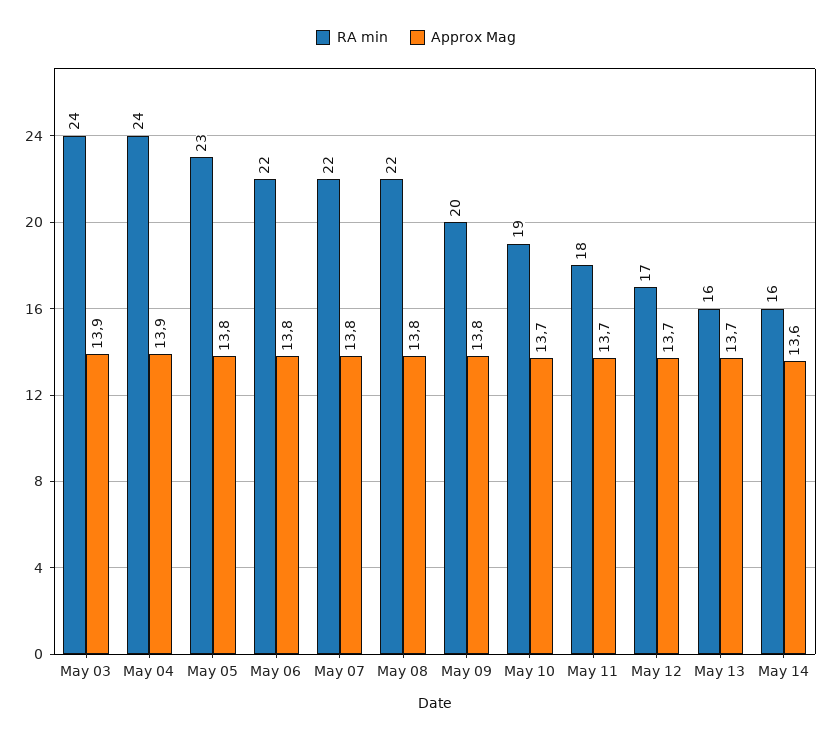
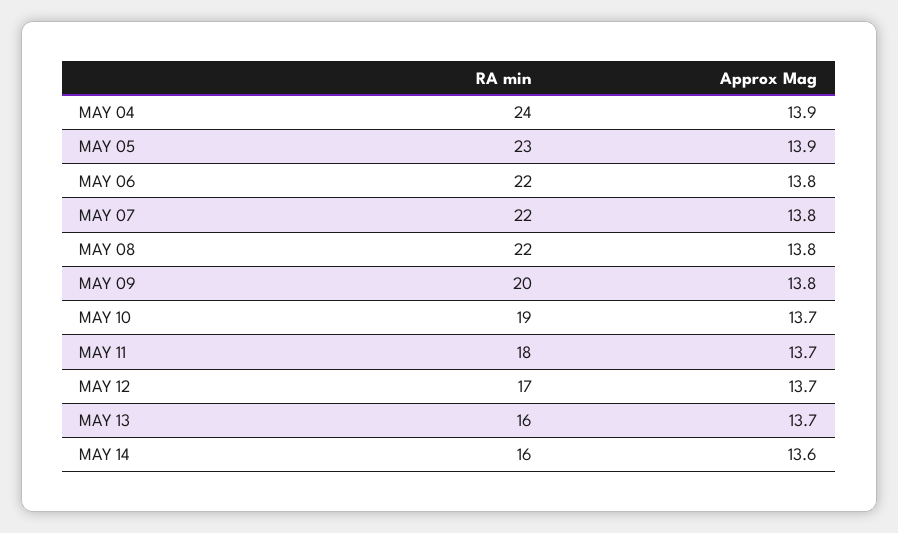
  {
    "RA min": {
-     "May 03": 24,
      "May 04": 24,
      "May 05": 23,
      "May 06": 22,
      "May 07": 22,
      "May 08": 22,
      "May 09": 20,
      "May 10": 19,
      "May 11": 18,
      "May 12": 17,
      "May 13": 16,
      "May 14": 16
    },
    "Approx Mag": {
-     "May 03": 13.9,
      "May 04": 13.9,
-     "May 05": 13.8,
+     "May 05": 13.9,
      "May 06": 13.8,
      "May 07": 13.8,
      "May 08": 13.8,
      "May 09": 13.8,
      "May 10": 13.7,
      "May 11": 13.7,
      "May 12": 13.7,
      "May 13": 13.7,
      "May 14": 13.6
    }
  }

